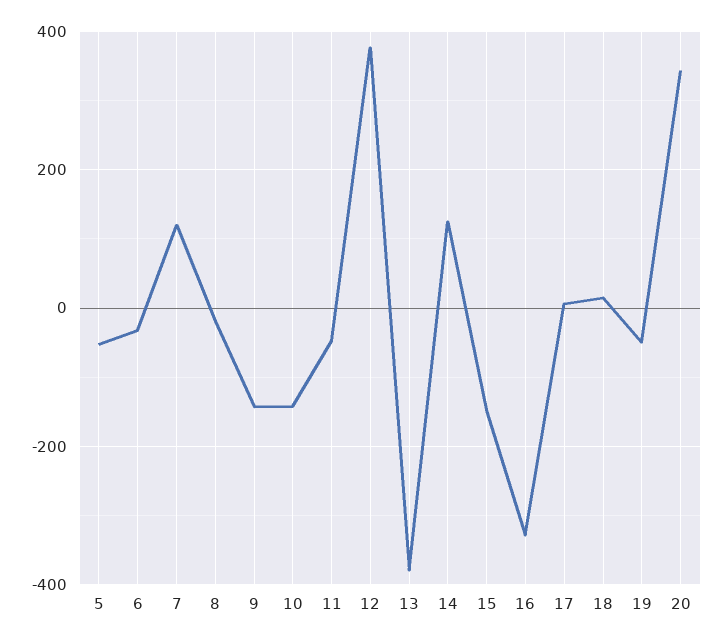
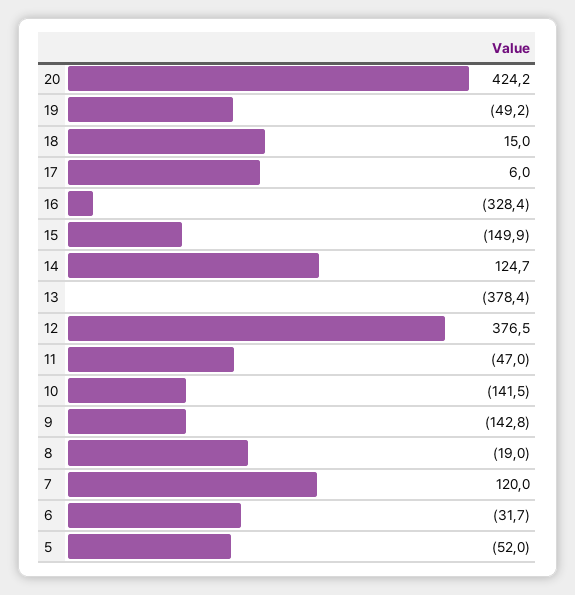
  {
    "5": -52,
    "6": -31.7,
    "7": 120,
    "8": -19,
    "9": -142.8,
    "10": -141.5,
    "11": -47,
    "12": 376.5,
    "13": -378.4,
    "14": 124.7,
    "15": -149.9,
    "16": -328.4,
    "17": 6,
    "18": 15,
    "19": -49.2,
-   "20": 340
+   "20": 424.2
  }

